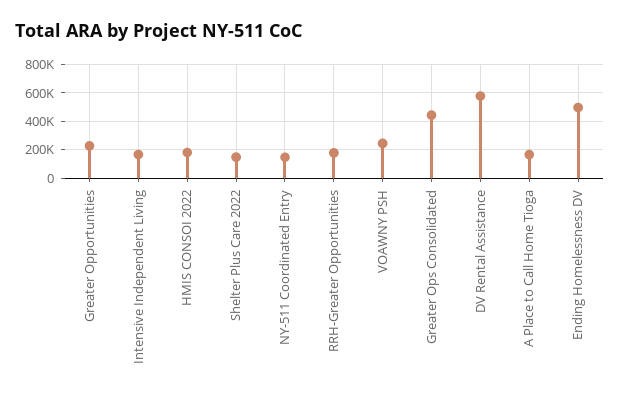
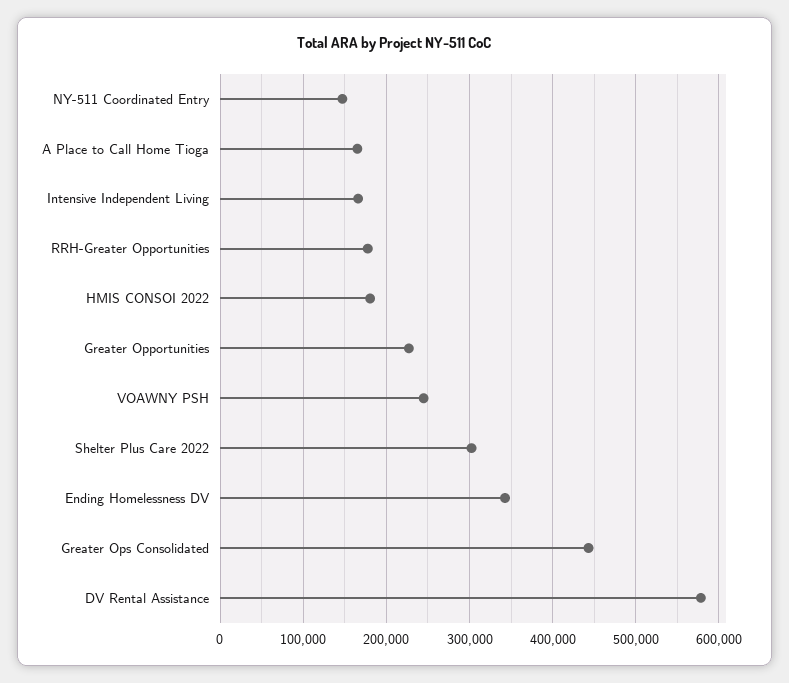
  {
    "Greater Opportunities": 230000,
    "Intensive Independent Living": 170000,
    "HMIS CONSOI 2022": 180000,
-   "Shelter Plus Care 2022": 150000,
+   "Shelter Plus Care 2022": 300000,
    "NY-511 Coordinated Entry": 150000,
    "RRH-Greater Opportunities": 180000,
    "VOAWNY PSH": 240000,
    "Greater Ops Consolidated": 440000,
    "DV Rental Assistance": 580000,
    "A Place to Call Home Tioga": 160000,
-   "Ending Homelessness DV": 500000
+   "Ending Homelessness DV": 340000
  }

